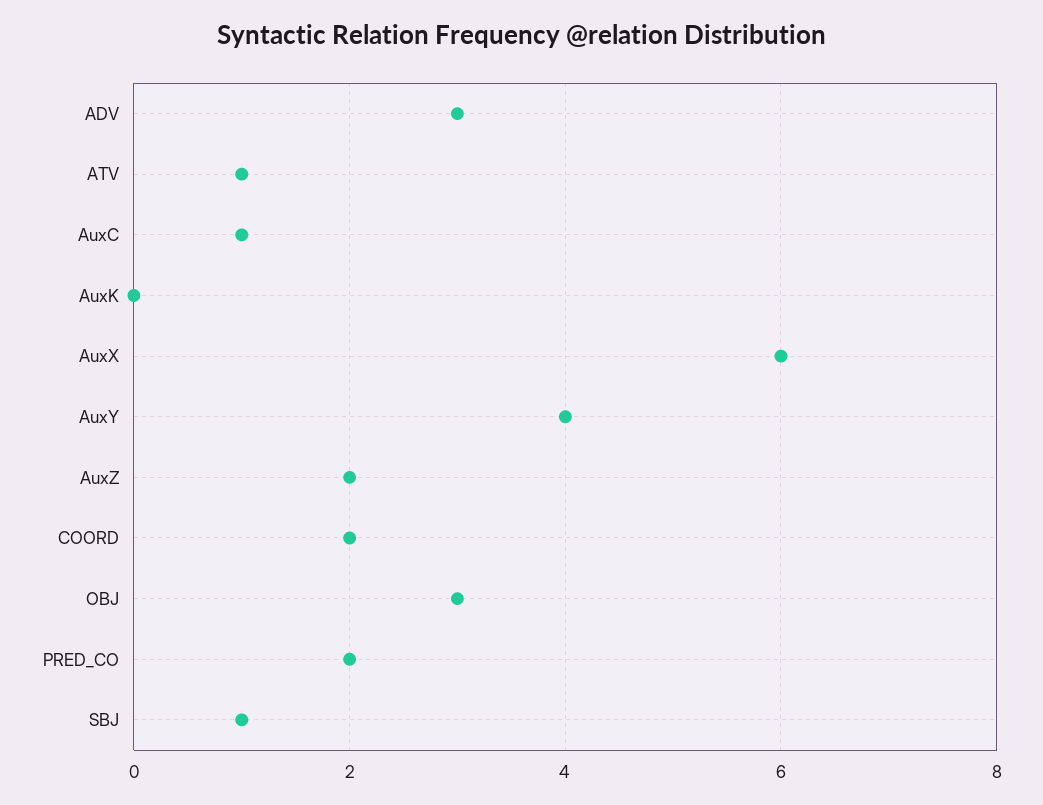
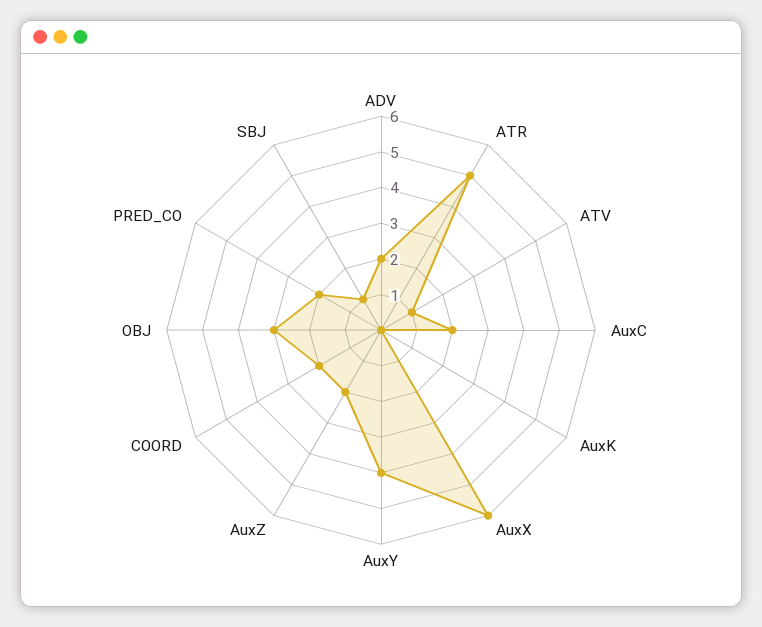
  {
-   "ADV": 3,
+   "ADV": 2,
    "ATV": 1,
-   "AuxC": 1,
+   "AuxC": 2,
    "AuxK": 0,
    "AuxX": 6,
    "AuxY": 4,
    "AuxZ": 2,
    "COORD": 2,
    "OBJ": 3,
    "PRED_CO": 2,
-   "SBJ": 1
+   "SBJ": 1,
+   "ATR": 5
  }

